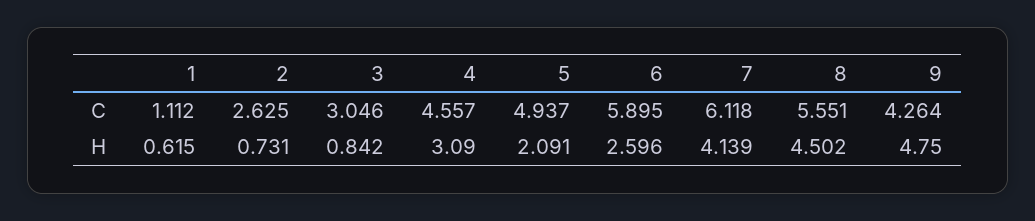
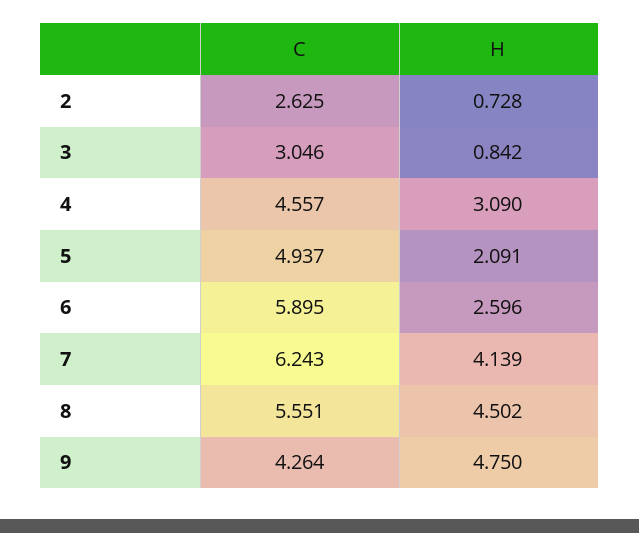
  {
-   "1": {
-     "C": 1.112,
-     "H": 0.615
-   },
    "2": {
      "C": 2.625,
-     "H": 0.731
+     "H": 0.728
    },
    "3": {
      "C": 3.046,
      "H": 0.842
    },
    "4": {
      "C": 4.557,
      "H": 3.09
    },
    "5": {
      "C": 4.937,
      "H": 2.091
    },
    "6": {
      "C": 5.895,
      "H": 2.596
    },
    "7": {
-     "C": 6.118,
+     "C": 6.243,
      "H": 4.139
    },
    "8": {
      "C": 5.551,
      "H": 4.502
    },
    "9": {
      "C": 4.264,
      "H": 4.75
    }
  }

